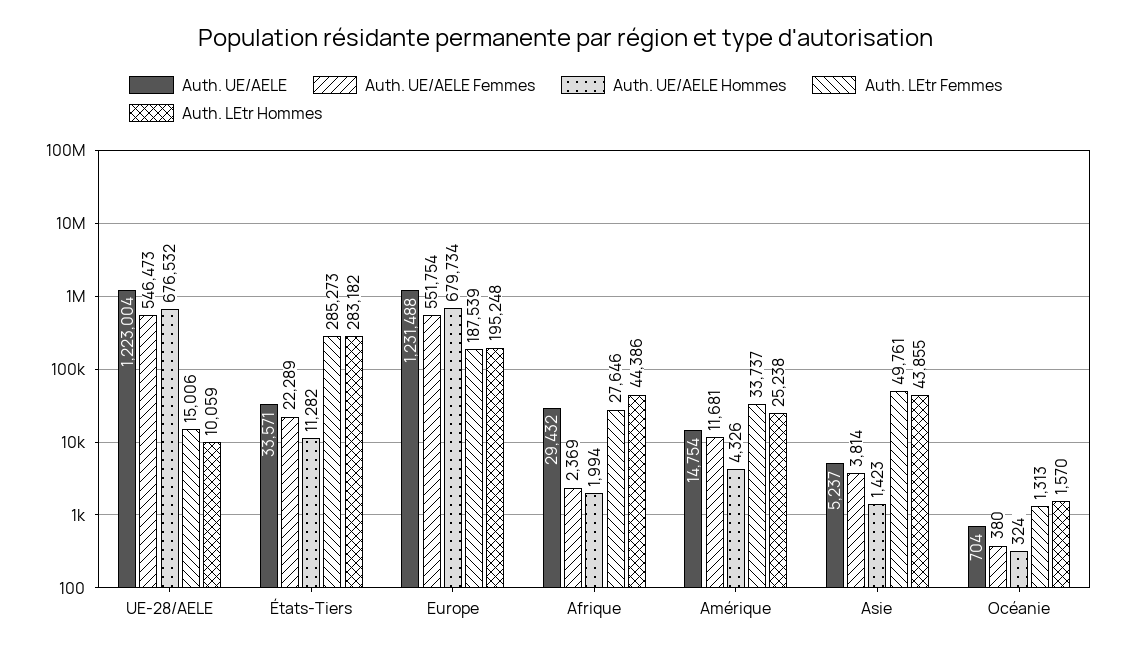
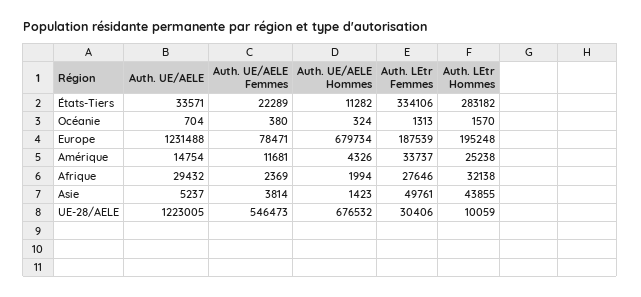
  {
    "Auth. UE/AELE": {
-     "UE-28/AELE": 1223004,
+     "UE-28/AELE": 1223005,
      "États-Tiers": 33571,
      "Europe": 1231488,
      "Afrique": 29432,
      "Amérique": 14754,
      "Asie": 5237,
      "Océanie": 704
    },
    "Auth. UE/AELE Femmes": {
      "UE-28/AELE": 546473,
      "États-Tiers": 22289,
-     "Europe": 551754,
+     "Europe": 78471,
      "Afrique": 2369,
      "Amérique": 11681,
      "Asie": 3814,
      "Océanie": 380
    },
    "Auth. UE/AELE Hommes": {
      "UE-28/AELE": 676532,
      "États-Tiers": 11282,
      "Europe": 679734,
      "Afrique": 1994,
      "Amérique": 4326,
      "Asie": 1423,
      "Océanie": 324
    },
    "Auth. LEtr Femmes": {
-     "UE-28/AELE": 15006,
+     "UE-28/AELE": 30406,
-     "États-Tiers": 285273,
+     "États-Tiers": 334106,
      "Europe": 187539,
      "Afrique": 27646,
      "Amérique": 33737,
      "Asie": 49761,
      "Océanie": 1313
    },
    "Auth. LEtr Hommes": {
      "UE-28/AELE": 10059,
      "États-Tiers": 283182,
      "Europe": 195248,
-     "Afrique": 44386,
+     "Afrique": 32138,
      "Amérique": 25238,
      "Asie": 43855,
      "Océanie": 1570
    }
  }

